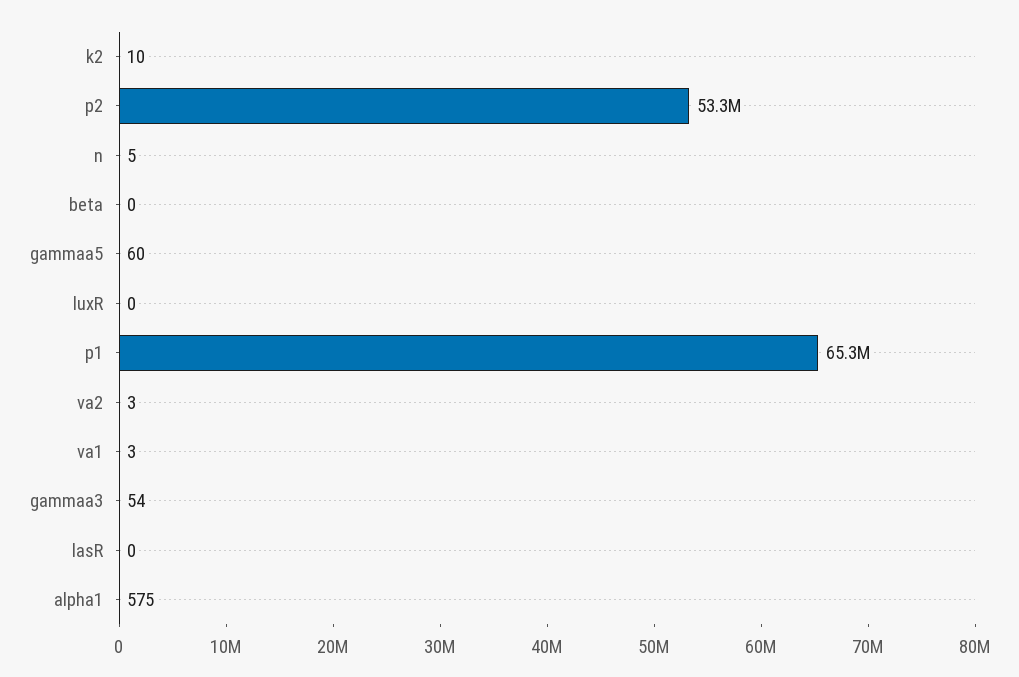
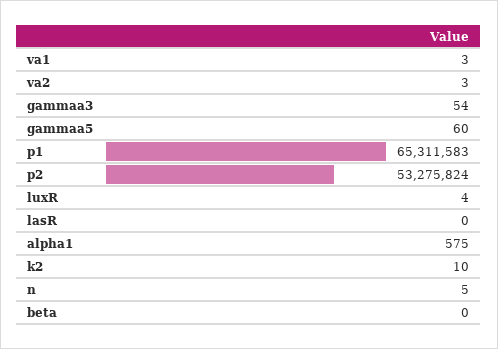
  {
    "k2": 10,
    "p2": 53275824,
    "n": 5,
    "beta": 0,
    "gammaa5": 60,
-   "luxR": 0,
+   "luxR": 4,
    "p1": 65311583,
    "va2": 3,
    "va1": 3,
    "gammaa3": 54,
    "lasR": 0,
    "alpha1": 575
  }

